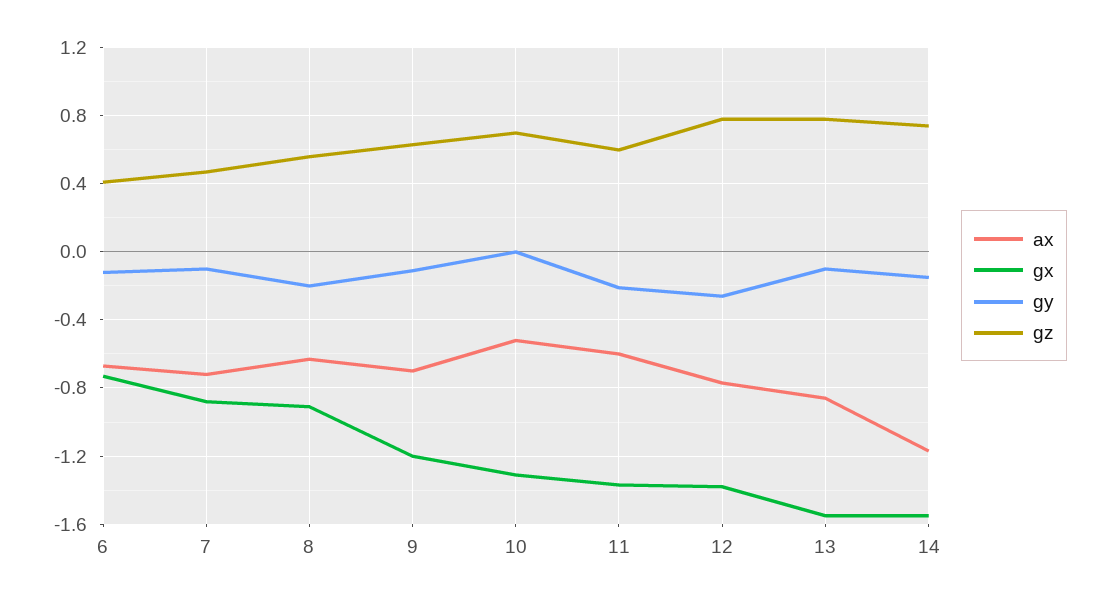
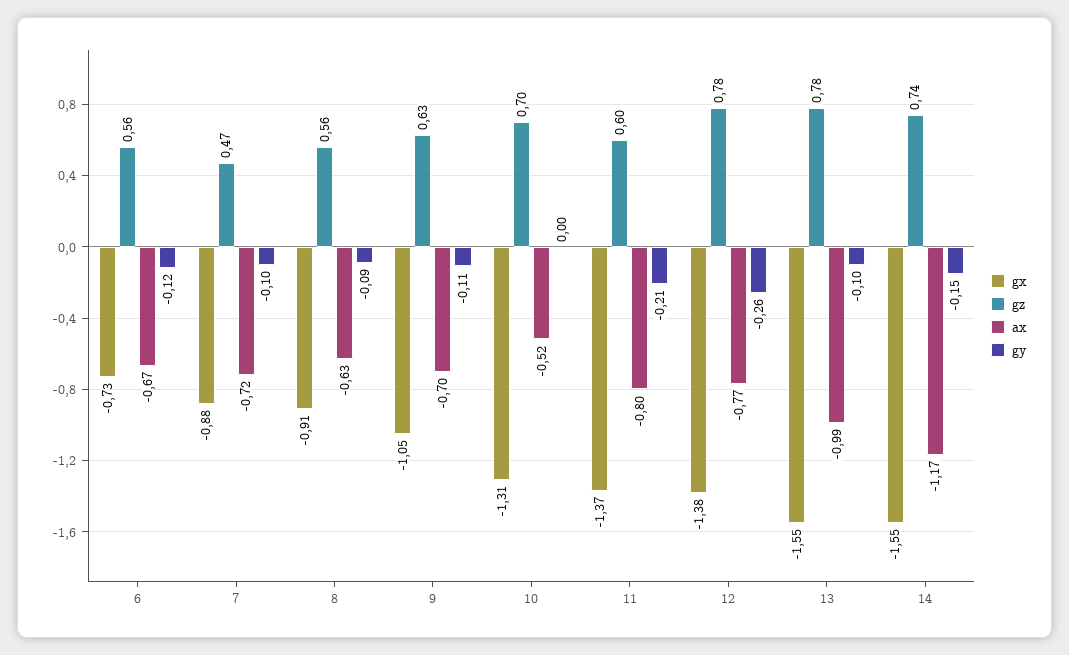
  {
    "ax": {
      "6": -0.67,
      "7": -0.72,
      "8": -0.63,
      "9": -0.7,
      "10": -0.52,
-     "11": -0.6,
+     "11": -0.8,
      "12": -0.77,
-     "13": -0.85,
+     "13": -0.99,
      "14": -1.17
    },
    "gx": {
      "6": -0.73,
      "7": -0.88,
      "8": -0.91,
-     "9": -1.2,
+     "9": -1.05,
      "10": -1.31,
      "11": -1.37,
      "12": -1.38,
      "13": -1.55,
      "14": -1.55
    },
    "gy": {
      "6": -0.12,
      "7": -0.1,
-     "8": -0.2,
+     "8": -0.09,
      "9": -0.11,
      "10": 0,
      "11": -0.21,
      "12": -0.26,
      "13": -0.1,
      "14": -0.15
    },
    "gz": {
-     "6": 0.4,
+     "6": 0.56,
      "7": 0.47,
      "8": 0.56,
      "9": 0.63,
      "10": 0.7,
      "11": 0.6,
      "12": 0.78,
      "13": 0.78,
      "14": 0.74
    }
  }

